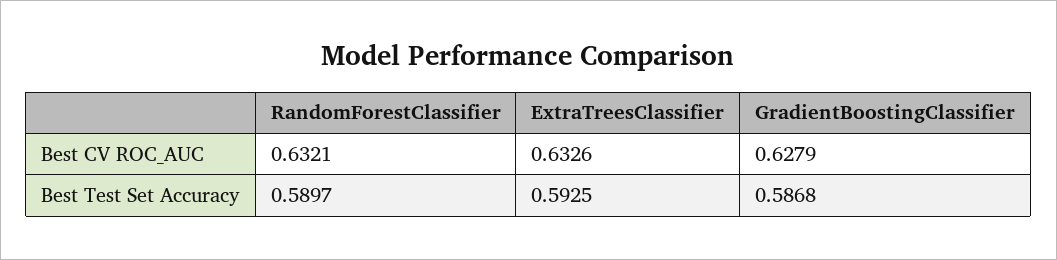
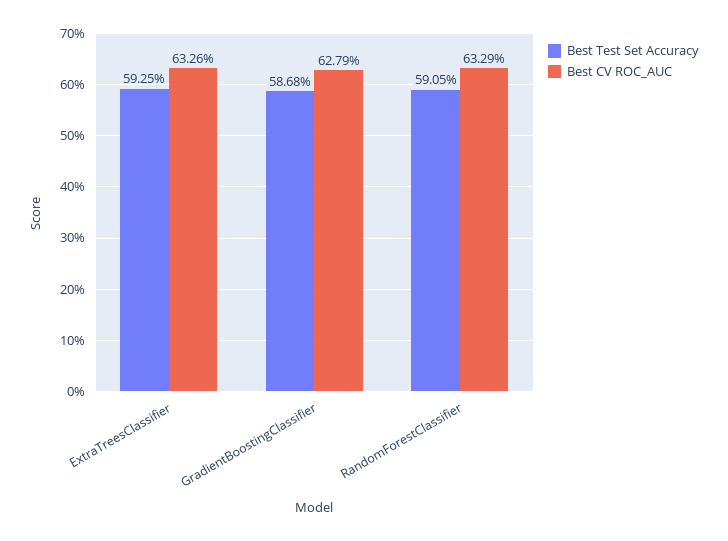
  {
    "Best CV ROC_AUC": {
-     "RandomForestClassifier": 0.6321,
+     "RandomForestClassifier": 0.6329,
      "ExtraTreesClassifier": 0.6326,
      "GradientBoostingClassifier": 0.6279
    },
    "Best Test Set Accuracy": {
-     "RandomForestClassifier": 0.5897,
+     "RandomForestClassifier": 0.5905,
      "ExtraTreesClassifier": 0.5925,
      "GradientBoostingClassifier": 0.5868
    }
  }

